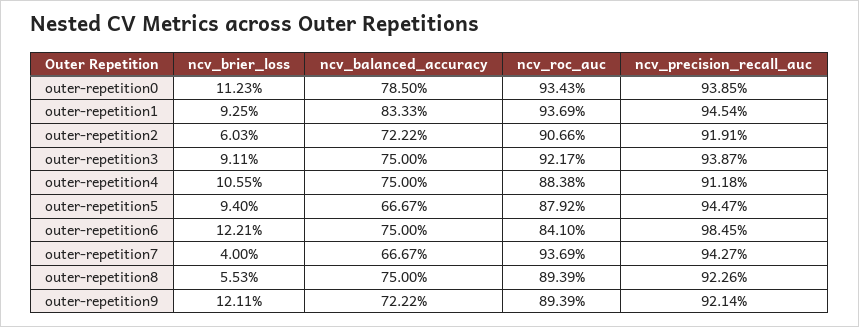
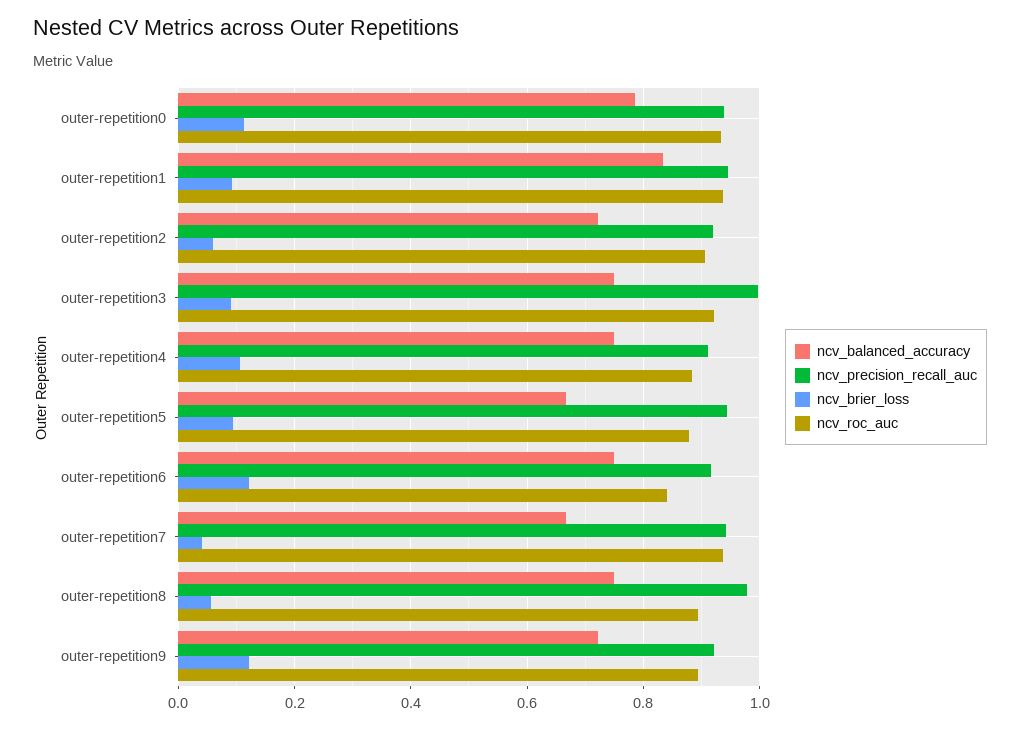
  {
    "ncv_brier_loss": {
      "outer-repetition0": 0.1123,
      "outer-repetition1": 0.0925,
      "outer-repetition2": 0.0603,
      "outer-repetition3": 0.0911,
      "outer-repetition4": 0.1055,
      "outer-repetition5": 0.094,
      "outer-repetition6": 0.1221,
      "outer-repetition7": 0.04,
      "outer-repetition8": 0.0553,
      "outer-repetition9": 0.1211
    },
    "ncv_balanced_accuracy": {
      "outer-repetition0": 0.785,
      "outer-repetition1": 0.8333,
      "outer-repetition2": 0.7222,
      "outer-repetition3": 0.75,
      "outer-repetition4": 0.75,
      "outer-repetition5": 0.6667,
      "outer-repetition6": 0.75,
      "outer-repetition7": 0.6667,
      "outer-repetition8": 0.75,
      "outer-repetition9": 0.7222
    },
    "ncv_roc_auc": {
      "outer-repetition0": 0.9343,
      "outer-repetition1": 0.9369,
      "outer-repetition2": 0.9066,
      "outer-repetition3": 0.9217,
      "outer-repetition4": 0.8838,
      "outer-repetition5": 0.8792,
      "outer-repetition6": 0.841,
      "outer-repetition7": 0.9369,
      "outer-repetition8": 0.8939,
      "outer-repetition9": 0.8939
    },
    "ncv_precision_recall_auc": {
      "outer-repetition0": 0.9385,
      "outer-repetition1": 0.9454,
      "outer-repetition2": 0.9191,
-     "outer-repetition3": 0.9387,
+     "outer-repetition3": 1,
      "outer-repetition4": 0.9118,
      "outer-repetition5": 0.9447,
-     "outer-repetition6": 0.9845,
+     "outer-repetition6": 0.92,
      "outer-repetition7": 0.9427,
-     "outer-repetition8": 0.9226,
+     "outer-repetition8": 0.98,
      "outer-repetition9": 0.9214
    }
  }

